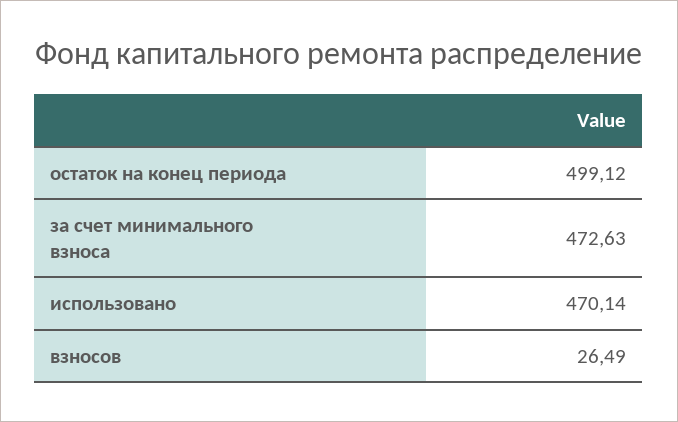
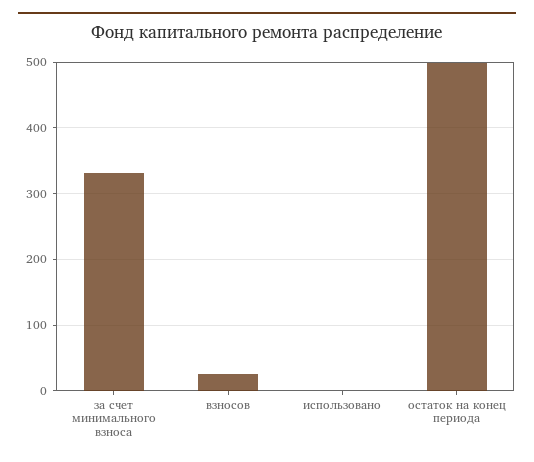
  {
    "остаток на конец периода": 499.12,
-   "за счет минимального взноса": 472.63,
+   "за счет минимального взноса": 330,
-   "использовано": 470.14,
+   "использовано": 0,
    "взносов": 26.49
  }

